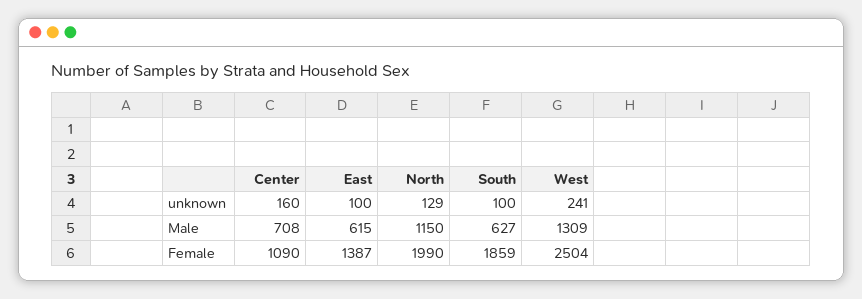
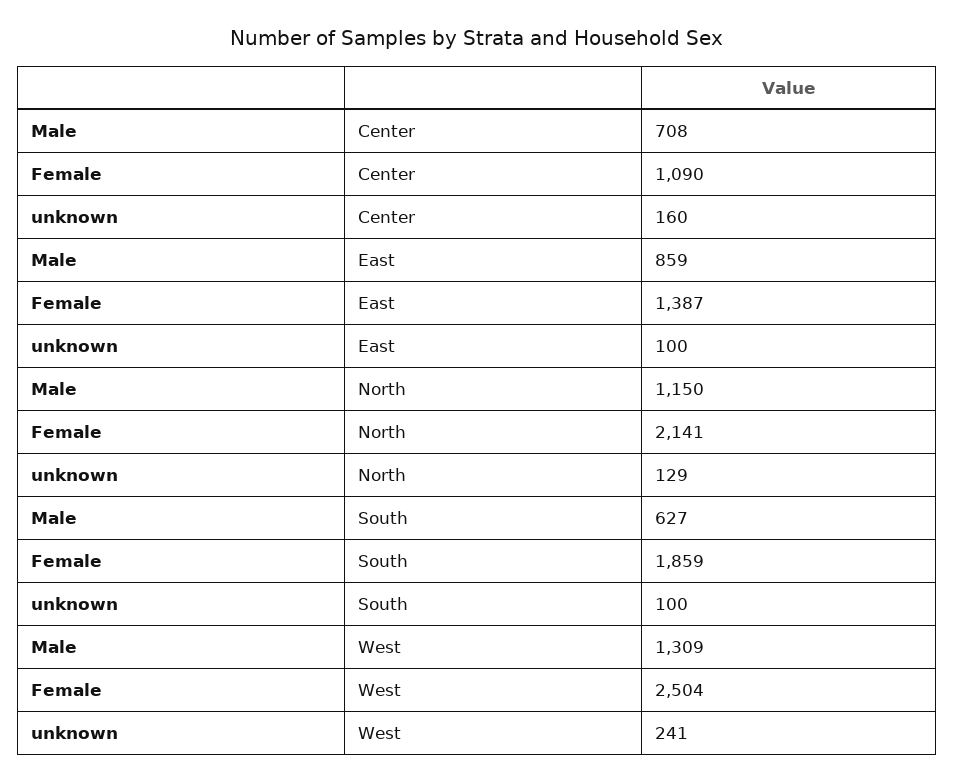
  {
    "Center": {
      "unknown": 160,
      "Male": 708,
      "Female": 1090
    },
    "East": {
      "unknown": 100,
-     "Male": 615,
+     "Male": 859,
      "Female": 1387
    },
    "North": {
      "unknown": 129,
      "Male": 1150,
-     "Female": 1990
+     "Female": 2141
    },
    "South": {
      "unknown": 100,
      "Male": 627,
      "Female": 1859
    },
    "West": {
      "unknown": 241,
      "Male": 1309,
      "Female": 2504
    }
  }

